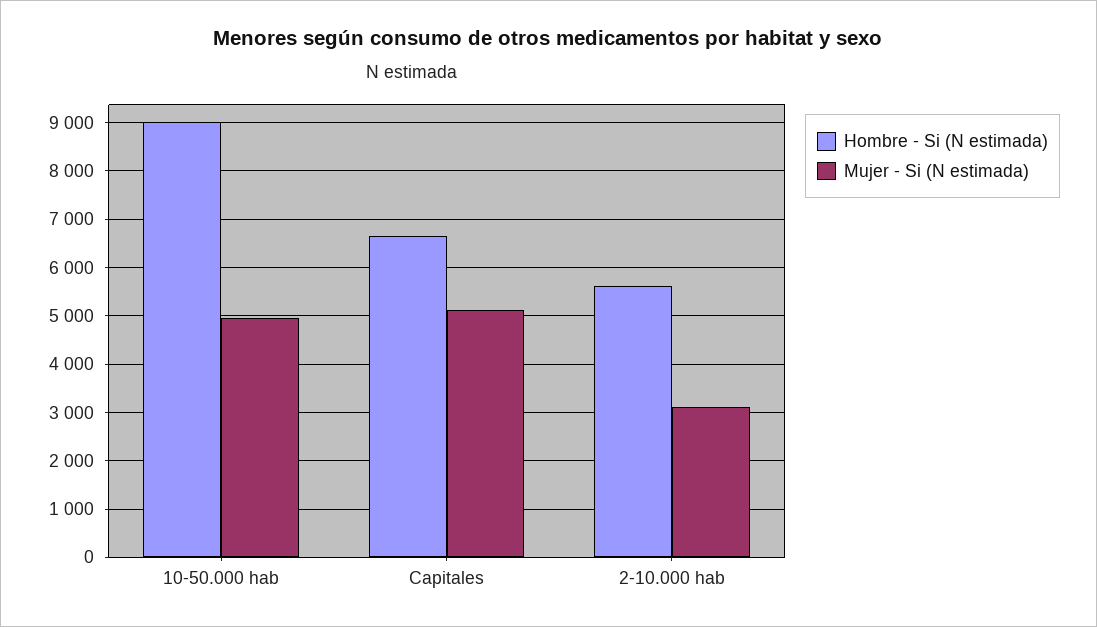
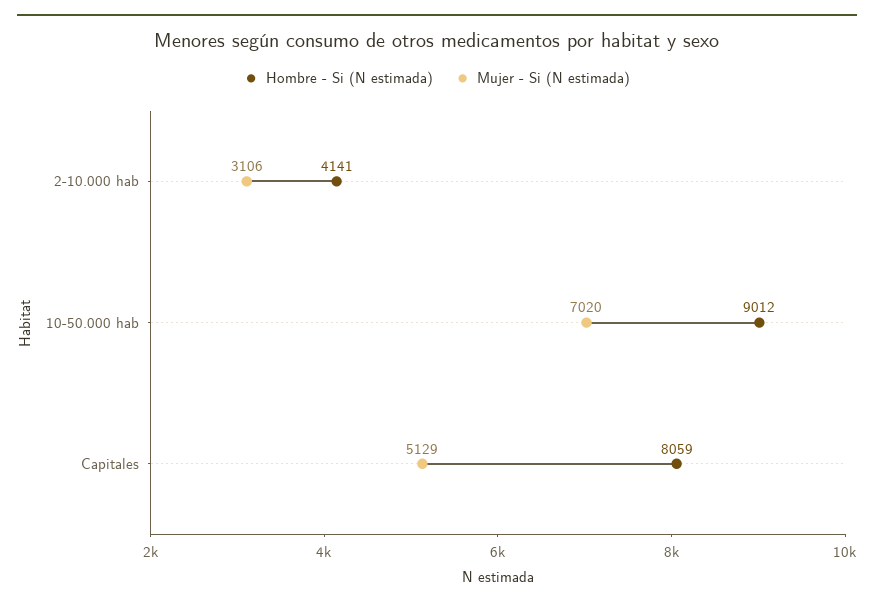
  {
    "Hombre - Si (N estimada)": {
      "10-50.000 hab": 9012,
-     "Capitales": 6600,
+     "Capitales": 8059,
-     "2-10.000 hab": 5600
+     "2-10.000 hab": 4141
    },
    "Mujer - Si (N estimada)": {
-     "10-50.000 hab": 5000,
+     "10-50.000 hab": 7020,
      "Capitales": 5129,
      "2-10.000 hab": 3106
    }
  }

